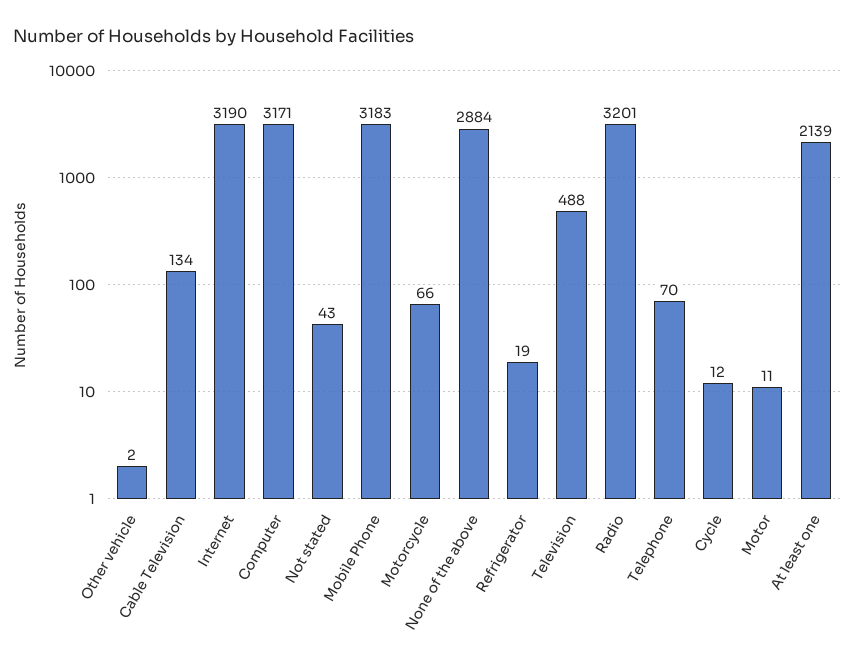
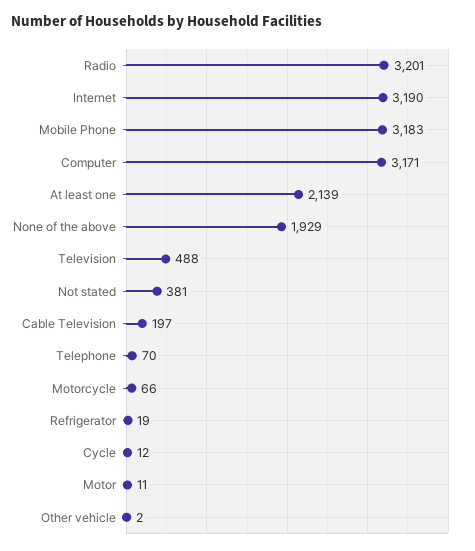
  {
    "Other vehicle": 2,
-   "Cable Television": 134,
+   "Cable Television": 197,
    "Internet": 3190,
    "Computer": 3171,
-   "Not stated": 43,
+   "Not stated": 381,
    "Mobile Phone": 3183,
    "Motorcycle": 66,
-   "None of the above": 2884,
+   "None of the above": 1929,
    "Refrigerator": 19,
    "Television": 488,
    "Radio": 3201,
    "Telephone": 70,
    "Cycle": 12,
    "Motor": 11,
    "At least one": 2139
  }

